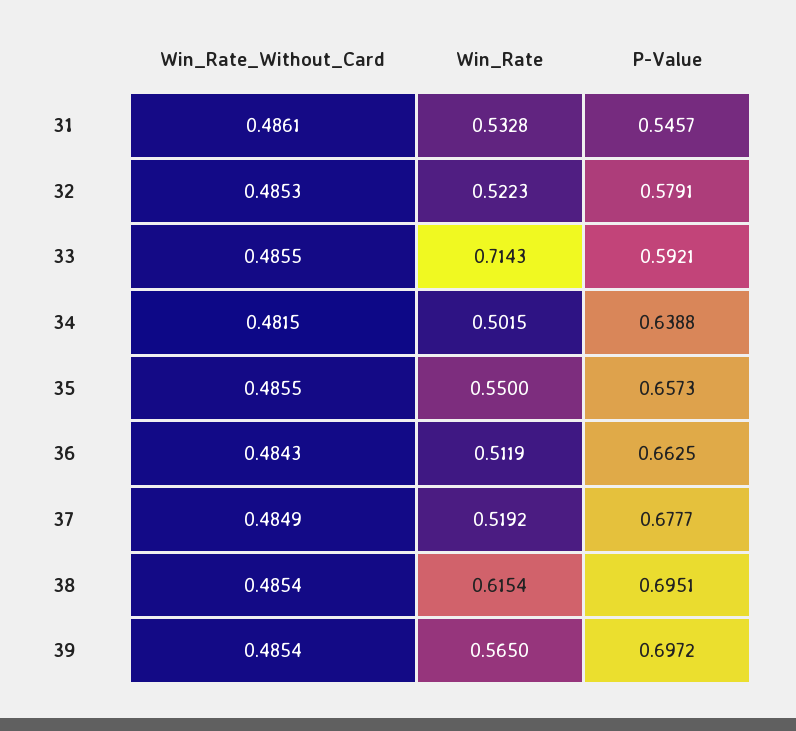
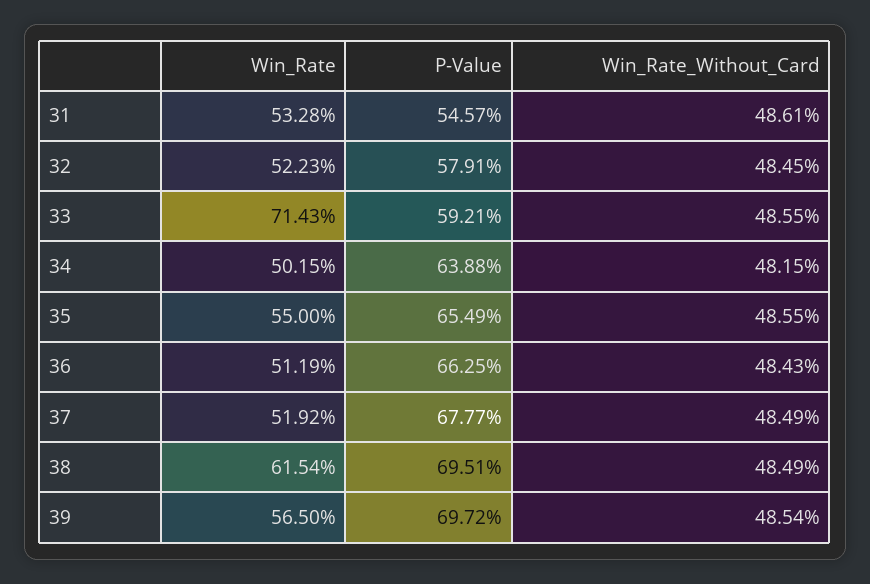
  {
    "Win_Rate_Without_Card": {
      "31": 0.4861,
-     "32": 0.4853,
+     "32": 0.4845,
      "33": 0.4855,
      "34": 0.4815,
      "35": 0.4855,
      "36": 0.4843,
      "37": 0.4849,
-     "38": 0.4854,
+     "38": 0.4849,
      "39": 0.4854
    },
    "Win_Rate": {
      "31": 0.5328,
      "32": 0.5223,
      "33": 0.7143,
      "34": 0.5015,
      "35": 0.55,
      "36": 0.5119,
      "37": 0.5192,
      "38": 0.6154,
      "39": 0.565
    },
    "P-Value": {
      "31": 0.5457,
      "32": 0.5791,
      "33": 0.5921,
      "34": 0.6388,
-     "35": 0.6573,
+     "35": 0.6549,
      "36": 0.6625,
      "37": 0.6777,
      "38": 0.6951,
      "39": 0.6972
    }
  }

